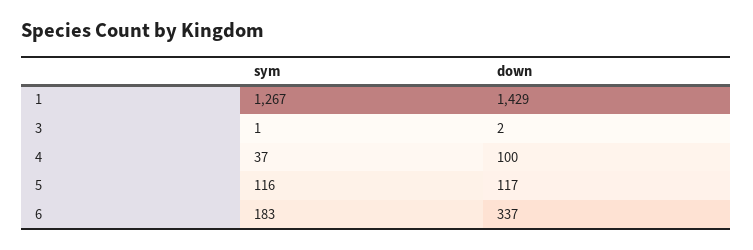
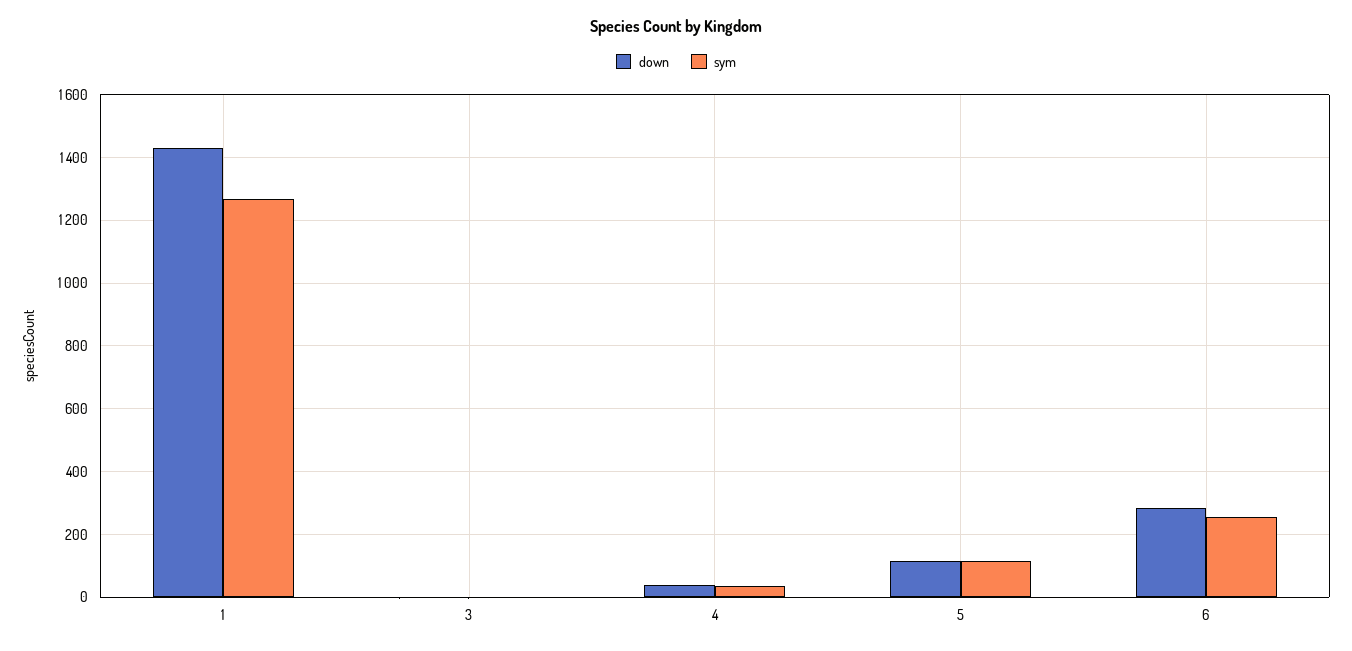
  {
    "sym": {
      "1": 1267,
      "3": 1,
      "4": 37,
      "5": 116,
-     "6": 183
+     "6": 260
    },
    "down": {
      "1": 1429,
      "3": 2,
-     "4": 100,
+     "4": 40,
      "5": 117,
-     "6": 337
+     "6": 280
    }
  }

